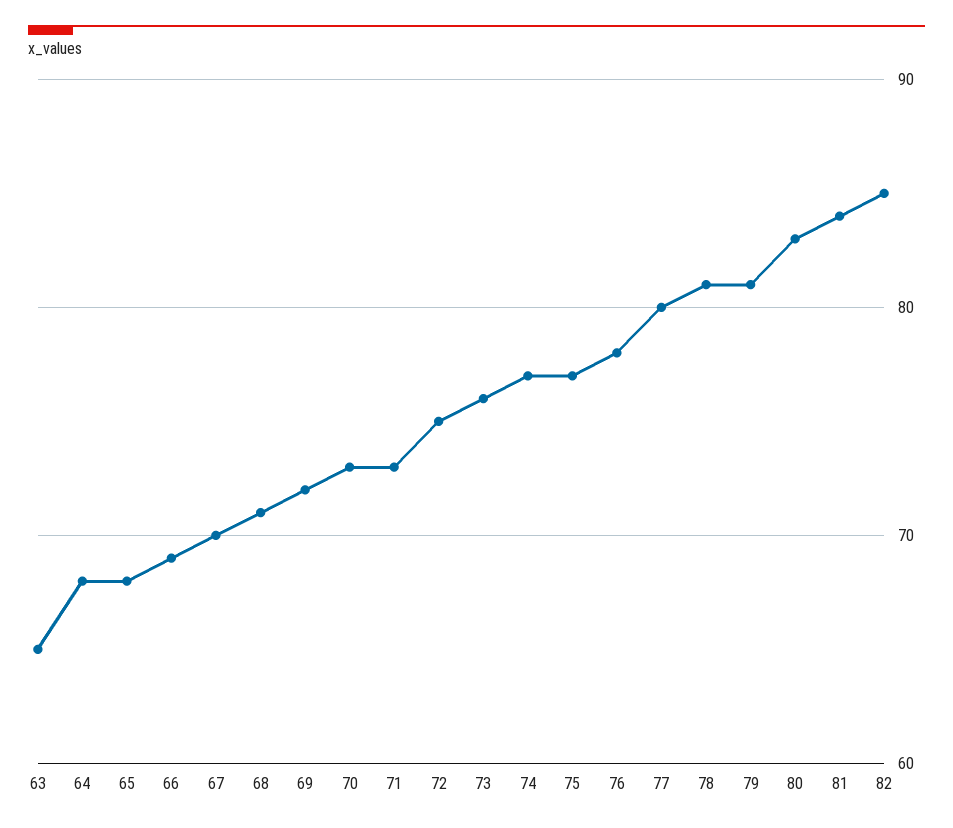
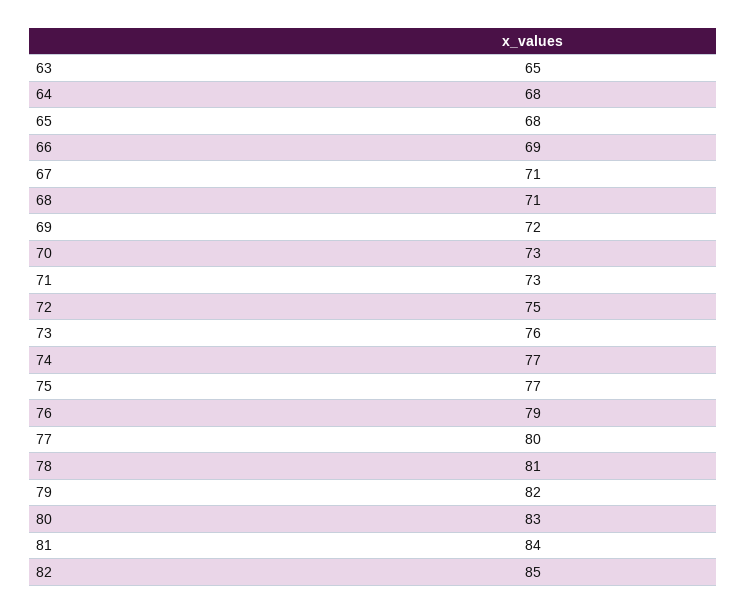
  {
    "63": 65,
    "64": 68,
    "65": 68,
    "66": 69,
-   "67": 70,
+   "67": 71,
    "68": 71,
    "69": 72,
    "70": 73,
    "71": 73,
    "72": 75,
    "73": 76,
    "74": 77,
    "75": 77,
-   "76": 78,
+   "76": 79,
    "77": 80,
    "78": 81,
-   "79": 81,
+   "79": 82,
    "80": 83,
    "81": 84,
    "82": 85
  }

